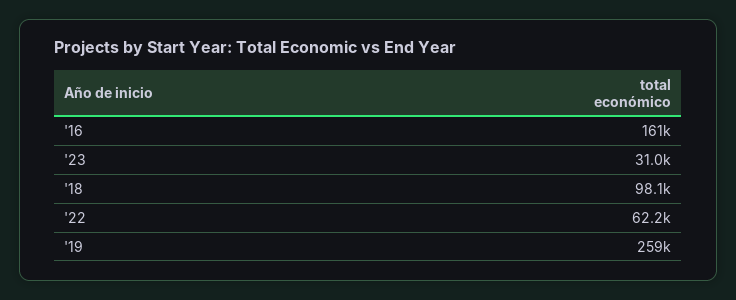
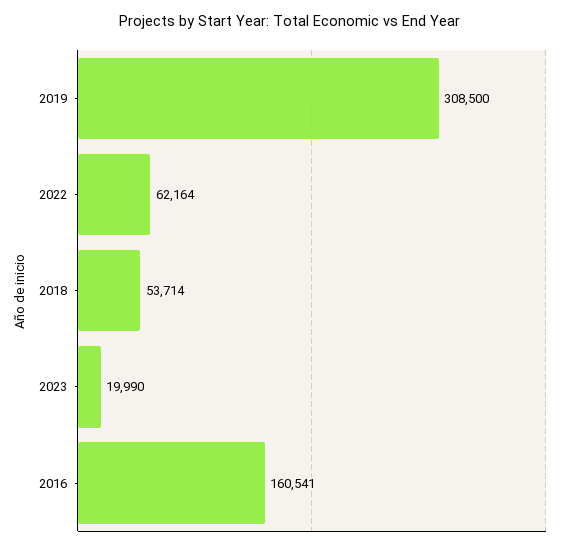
  {
    "'16": 160541,
-   "'23": 31000,
+   "'23": 19990,
-   "'18": 98100,
+   "'18": 53714,
    "'22": 62164,
-   "'19": 259000
+   "'19": 308500
  }

